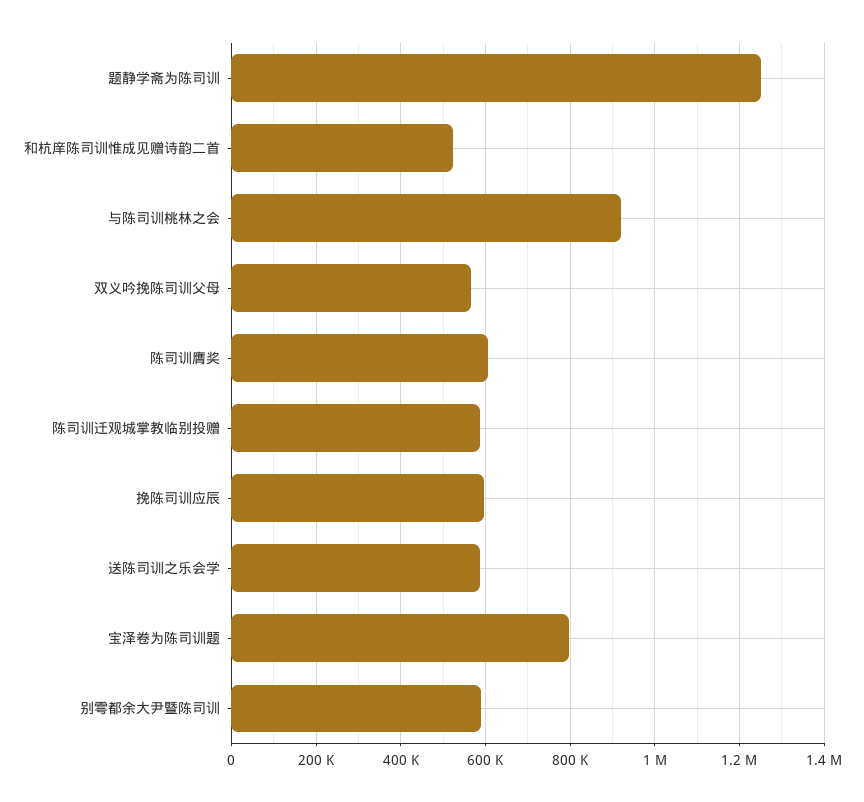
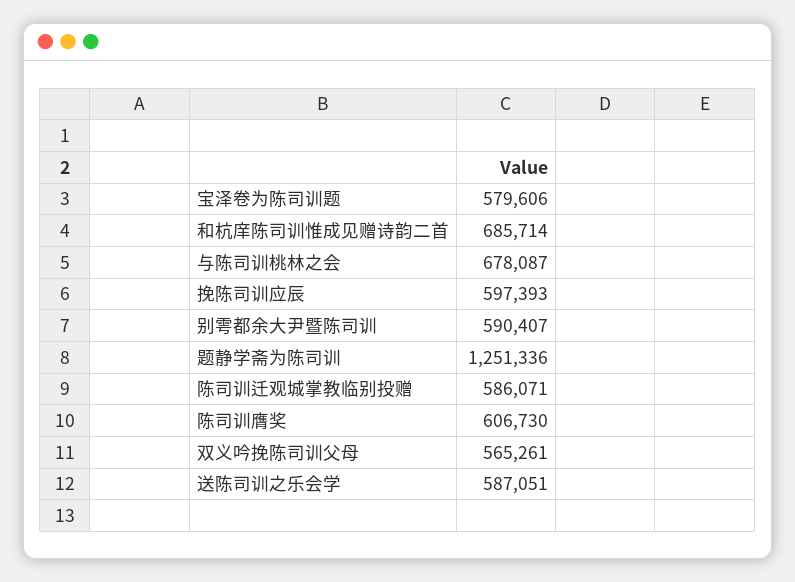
  {
    "题静学斋为陈司训": 1251336,
-   "和杭庠陈司训惟成见赠诗韵二首": 520000,
+   "和杭庠陈司训惟成见赠诗韵二首": 685714,
-   "与陈司训桃林之会": 920000,
+   "与陈司训桃林之会": 678087,
    "双义吟挽陈司训父母": 565261,
    "陈司训膺奖": 606730,
    "陈司训迁观城掌教临别投赠": 586071,
    "挽陈司训应辰": 597393,
    "送陈司训之乐会学": 587051,
-   "宝泽卷为陈司训题": 800000,
+   "宝泽卷为陈司训题": 579606,
    "别雩都余大尹暨陈司训": 590407
  }

